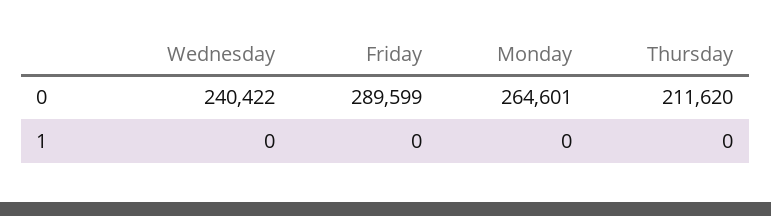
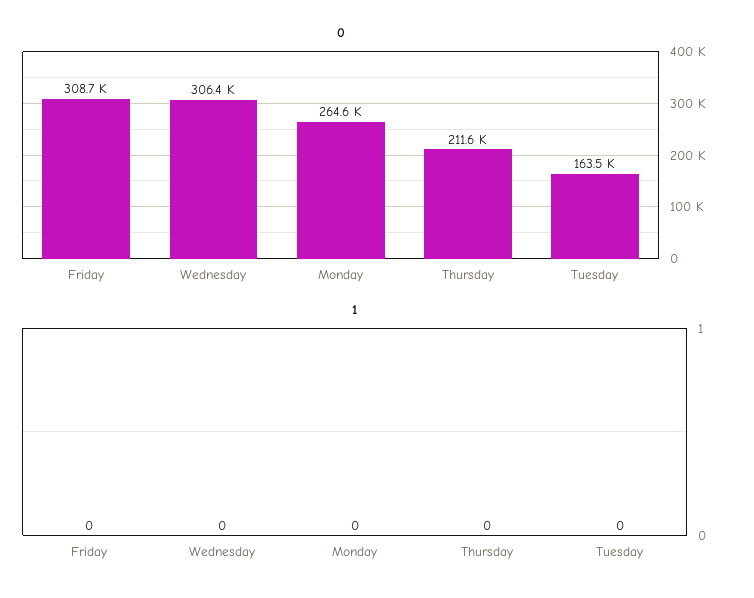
  {
    "0": {
-     "Wednesday": 240422,
+     "Wednesday": 306400,
-     "Friday": 289599,
+     "Friday": 308700,
      "Monday": 264601,
-     "Thursday": 211620
+     "Thursday": 211620,
+     "Tuesday": 163500
    },
    "1": {
      "Wednesday": 0,
      "Friday": 0,
      "Monday": 0,
-     "Thursday": 0
+     "Thursday": 0,
+     "Tuesday": 0
    }
  }

